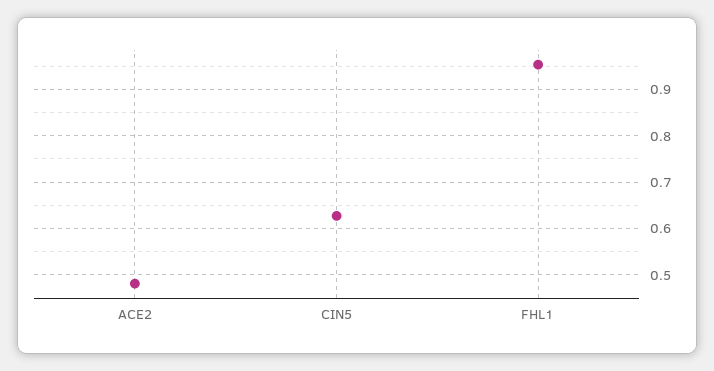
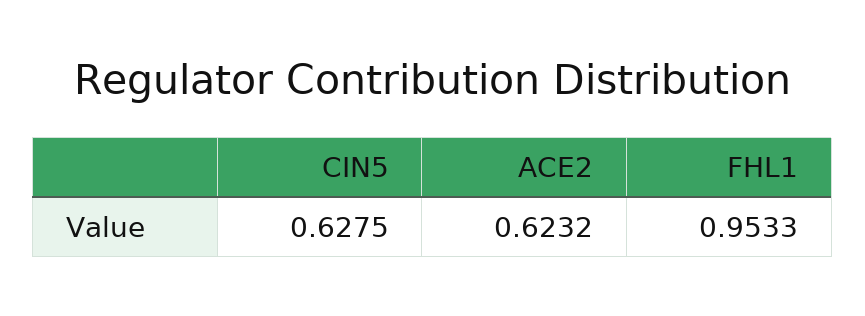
  {
-   "ACE2": 0.48,
+   "ACE2": 0.6232,
    "CIN5": 0.6275,
    "FHL1": 0.9533
  }

